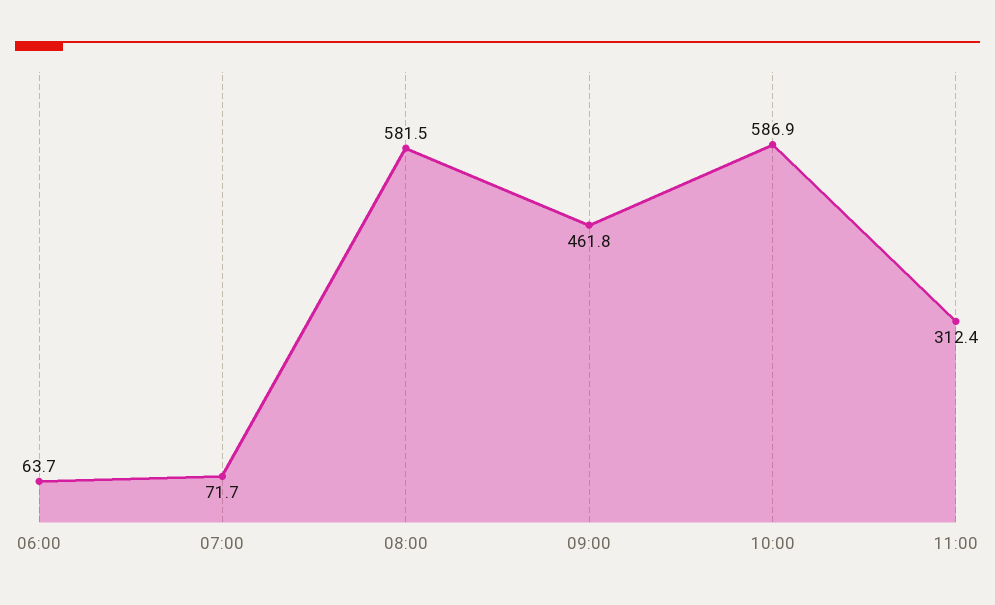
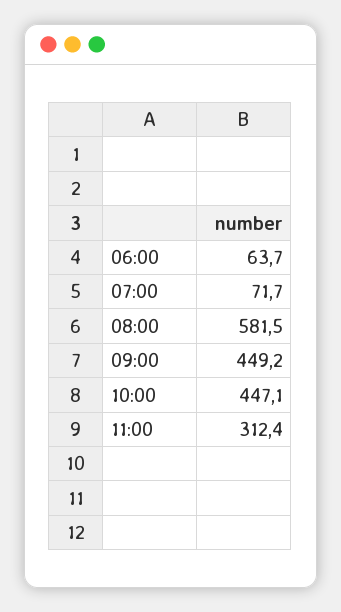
  {
    "06:00": 63.7,
    "07:00": 71.7,
    "08:00": 581.5,
-   "09:00": 461.8,
+   "09:00": 449.2,
-   "10:00": 586.9,
+   "10:00": 447.1,
    "11:00": 312.4
  }

